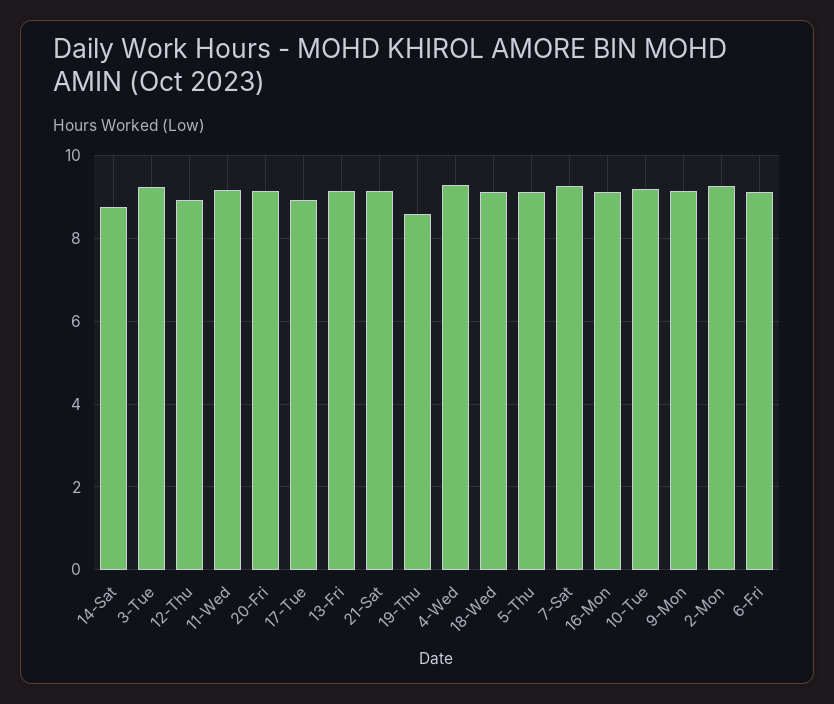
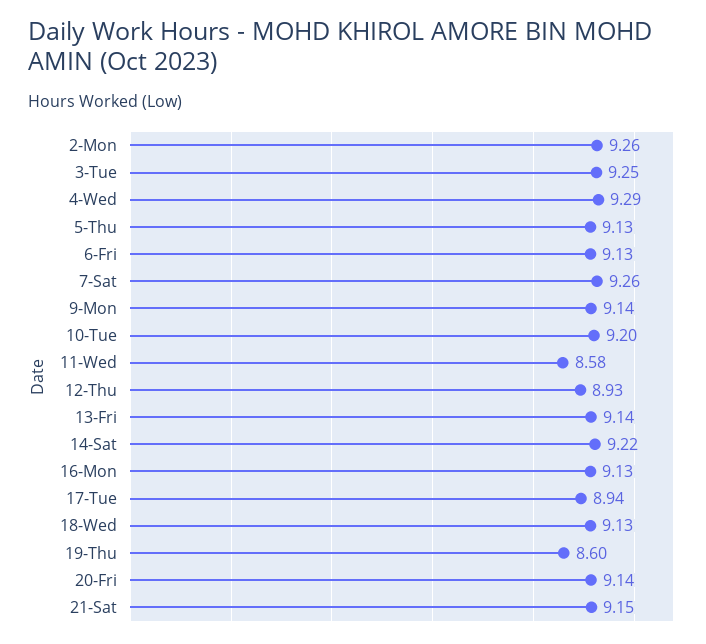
  {
-   "14-Sat": 8.8,
+   "14-Sat": 9.22,
    "3-Tue": 9.25,
    "12-Thu": 8.93,
-   "11-Wed": 9.2,
+   "11-Wed": 8.58,
    "20-Fri": 9.14,
    "17-Tue": 8.94,
    "13-Fri": 9.14,
    "21-Sat": 9.15,
    "19-Thu": 8.6,
    "4-Wed": 9.29,
    "18-Wed": 9.13,
    "5-Thu": 9.13,
    "7-Sat": 9.26,
    "16-Mon": 9.13,
    "10-Tue": 9.2,
    "9-Mon": 9.14,
    "2-Mon": 9.26,
    "6-Fri": 9.13
  }

